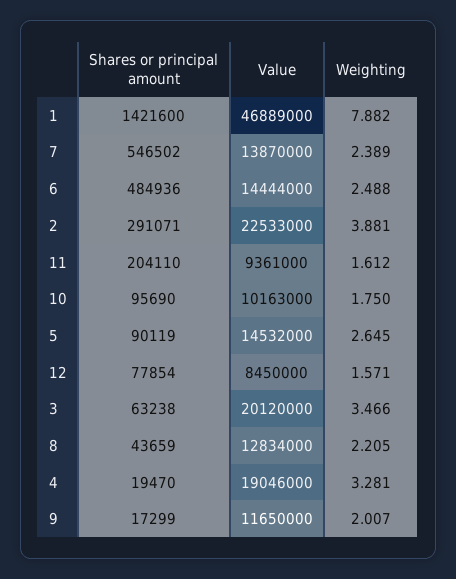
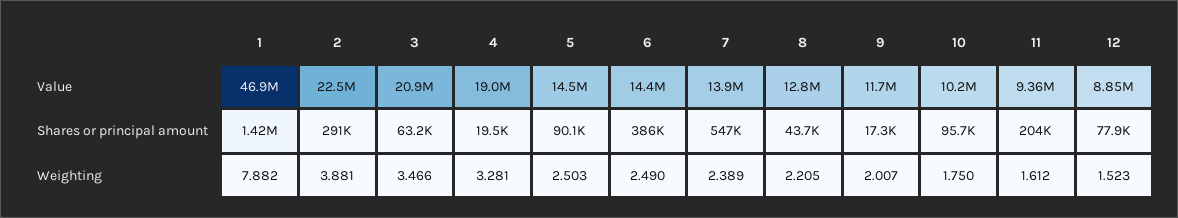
  {
    "Shares or principal amount": {
      "1": 1421600,
      "7": 546502,
-     "6": 484936,
+     "6": 386000,
      "2": 291071,
      "11": 204110,
      "10": 95690,
      "5": 90119,
      "12": 77854,
      "3": 63238,
      "8": 43659,
      "4": 19470,
      "9": 17299
    },
    "Value": {
      "1": 46889000,
      "7": 13870000,
      "6": 14444000,
      "2": 22533000,
      "11": 9361000,
      "10": 10163000,
      "5": 14532000,
-     "12": 8450000,
+     "12": 8850000,
-     "3": 20120000,
+     "3": 20900000,
      "8": 12834000,
      "4": 19046000,
      "9": 11650000
    },
    "Weighting": {
      "1": 7.882,
      "7": 2.389,
-     "6": 2.488,
+     "6": 2.49,
      "2": 3.881,
      "11": 1.612,
      "10": 1.75,
-     "5": 2.645,
+     "5": 2.503,
-     "12": 1.571,
+     "12": 1.523,
      "3": 3.466,
      "8": 2.205,
      "4": 3.281,
      "9": 2.007
    }
  }

